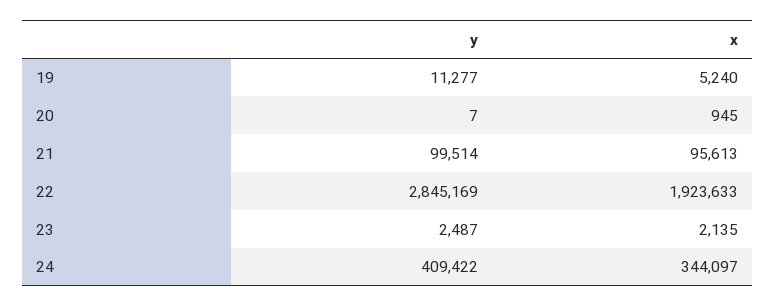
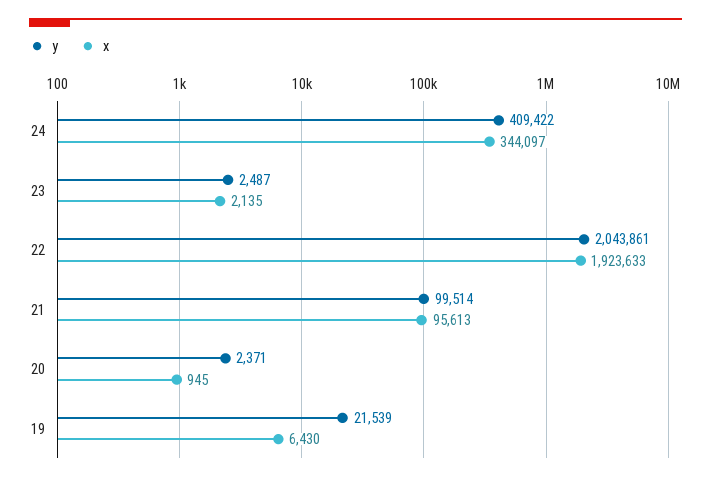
  {
    "y": {
-     "19": 11277,
+     "19": 21539,
-     "20": 7,
+     "20": 2371,
      "21": 99514,
-     "22": 2845169,
+     "22": 2043861,
      "23": 2487,
      "24": 409422
    },
    "x": {
-     "19": 5240,
+     "19": 6430,
      "20": 945,
      "21": 95613,
      "22": 1923633,
      "23": 2135,
      "24": 344097
    }
  }

